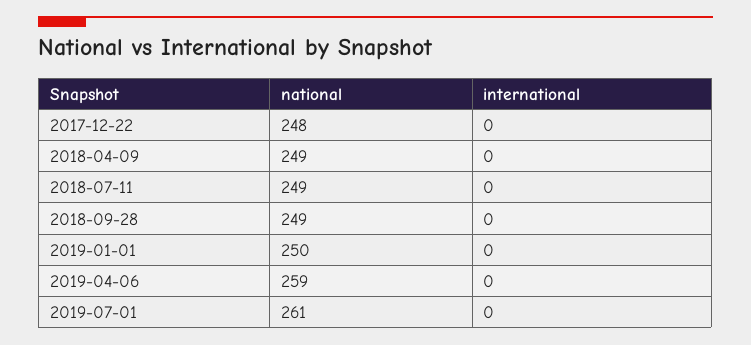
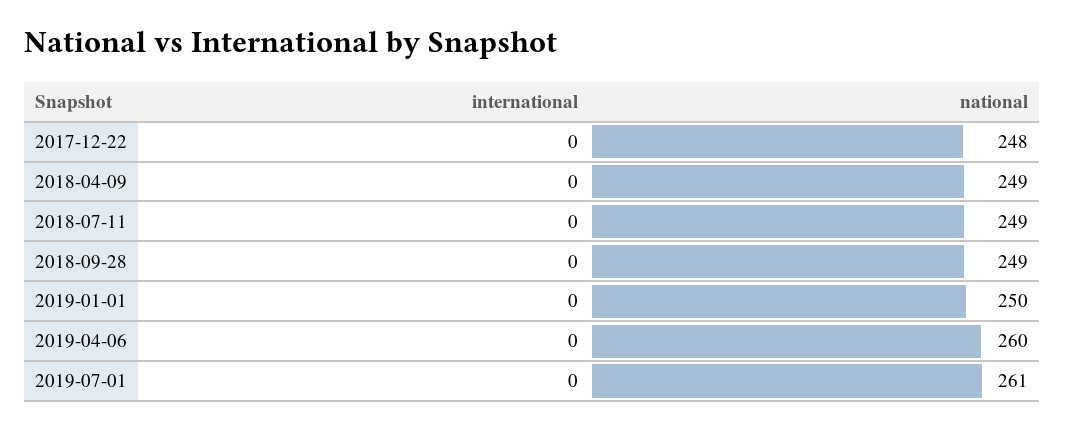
  {
    "national": {
      "2017-12-22": 248,
      "2018-04-09": 249,
      "2018-07-11": 249,
      "2018-09-28": 249,
      "2019-01-01": 250,
-     "2019-04-06": 259,
+     "2019-04-06": 260,
      "2019-07-01": 261
    },
    "international": {
      "2017-12-22": 0,
      "2018-04-09": 0,
      "2018-07-11": 0,
      "2018-09-28": 0,
      "2019-01-01": 0,
      "2019-04-06": 0,
      "2019-07-01": 0
    }
  }

